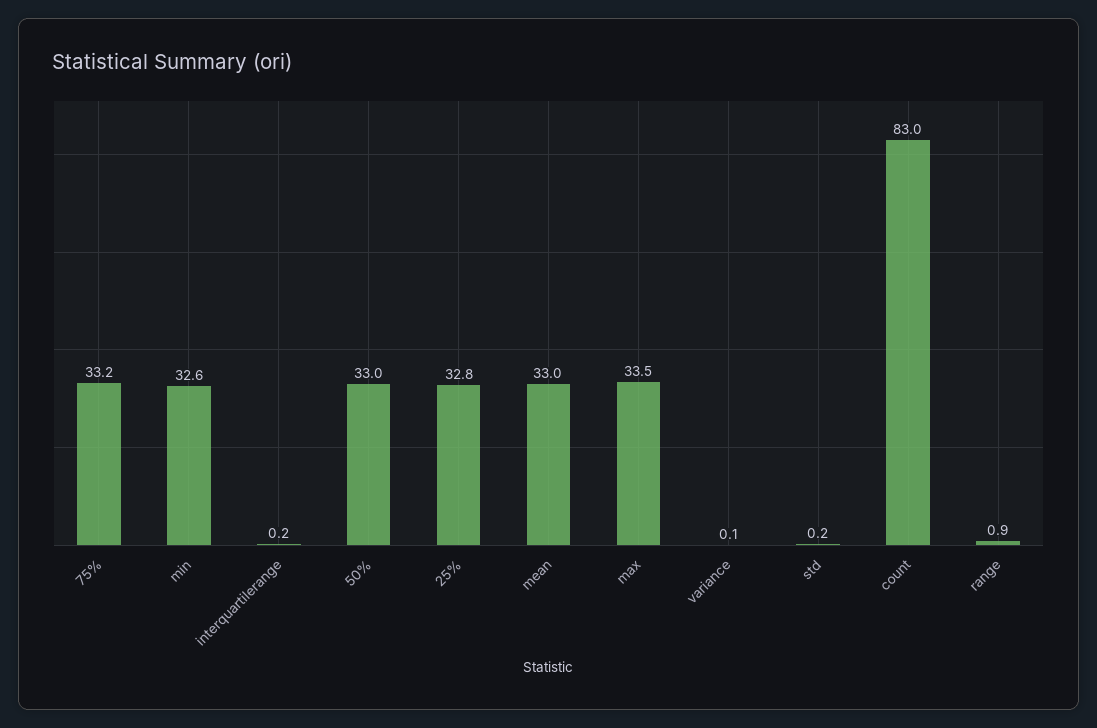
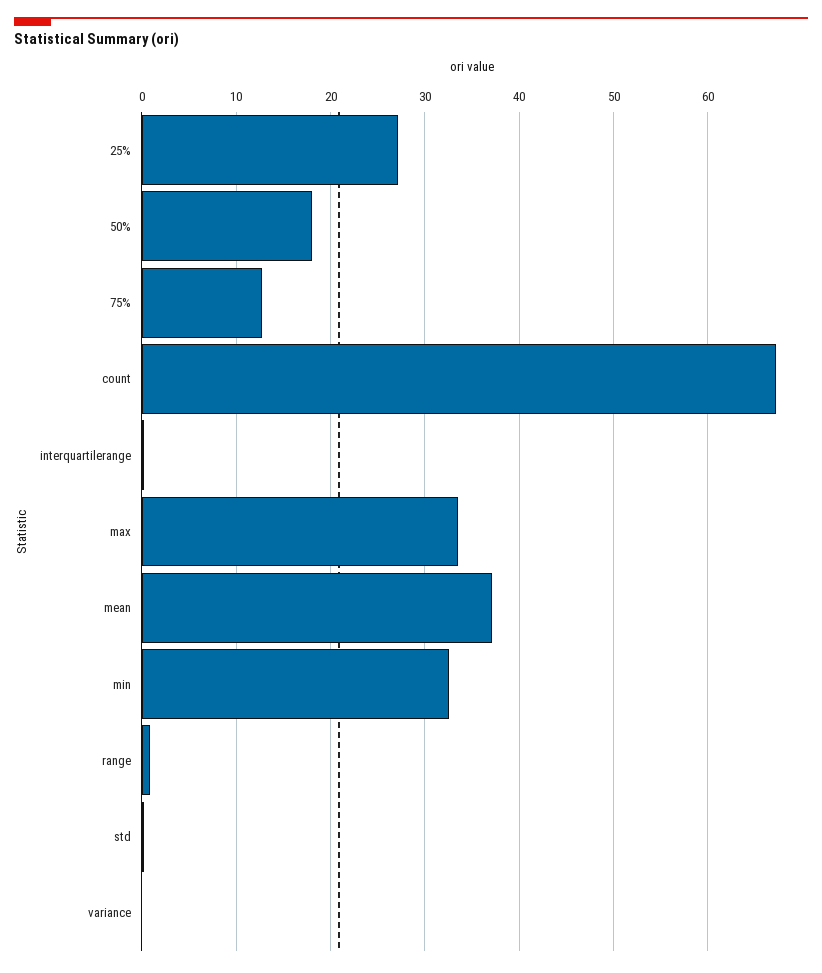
  {
-   "75%": 33.2,
+   "75%": 13,
    "min": 32.6,
    "interquartilerange": 0.2,
-   "50%": 33,
+   "50%": 18,
-   "25%": 32.8,
+   "25%": 27,
-   "mean": 33,
+   "mean": 37,
    "max": 33.5,
    "variance": 0.1,
    "std": 0.2,
-   "count": 83,
+   "count": 67,
    "range": 0.9
  }

